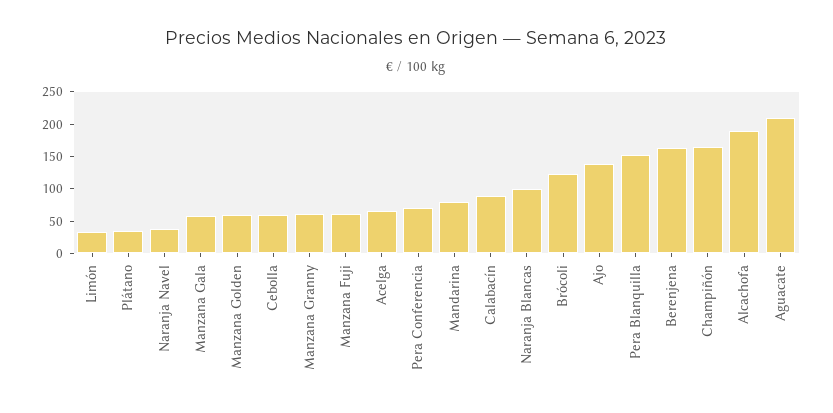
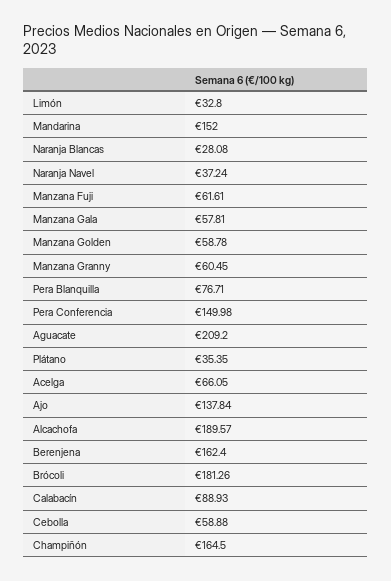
  {
    "Limón": 32.8,
    "Plátano": 35.35,
    "Naranja Navel": 37.24,
    "Manzana Gala": 57.81,
    "Manzana Golden": 58.78,
    "Cebolla": 58.88,
    "Manzana Granny": 60.45,
    "Manzana Fuji": 61.61,
    "Acelga": 66.05,
-   "Pera Conferencia": 75,
+   "Pera Conferencia": 149.98,
-   "Mandarina": 75,
+   "Mandarina": 152,
    "Calabacín": 88.93,
-   "Naranja Blancas": 100,
+   "Naranja Blancas": 28.08,
-   "Brócoli": 125,
+   "Brócoli": 181.26,
    "Ajo": 137.84,
-   "Pera Blanquilla": 150,
+   "Pera Blanquilla": 76.71,
    "Berenjena": 162.4,
    "Champiñón": 164.5,
    "Alcachofa": 189.57,
    "Aguacate": 209.2
  }

